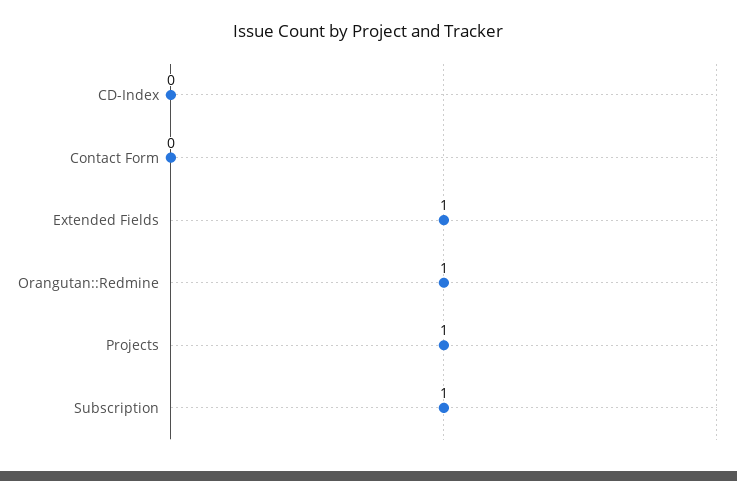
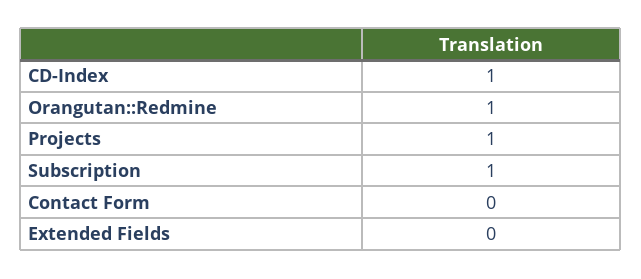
  {
-   "CD-Index": 0,
+   "CD-Index": 1,
    "Contact Form": 0,
-   "Extended Fields": 1,
+   "Extended Fields": 0,
    "Orangutan::Redmine": 1,
    "Projects": 1,
    "Subscription": 1
  }

